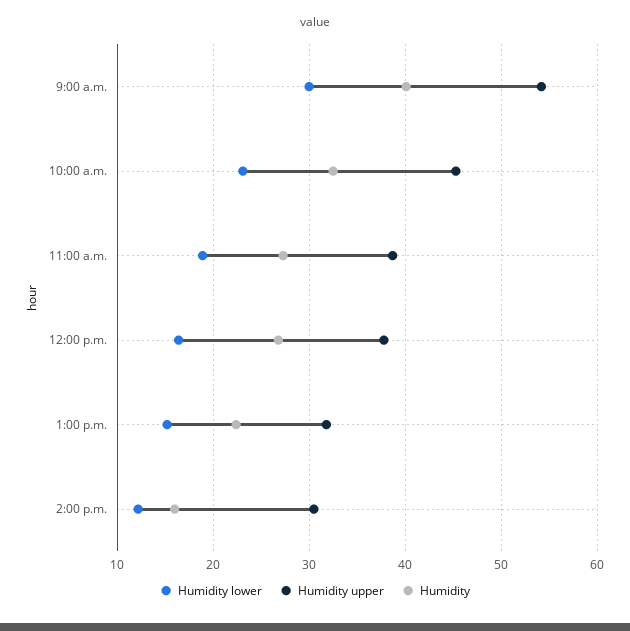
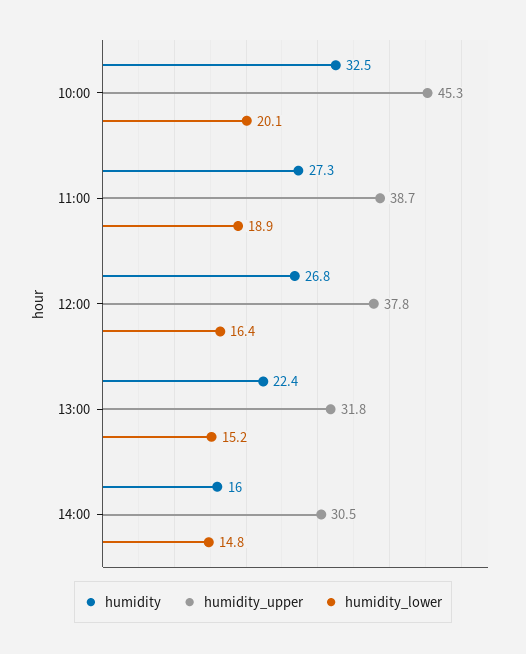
  {
    "Humidity lower": {
-     "9:00 a.m.": 30,
-     "10:00 a.m.": 23,
+     "10:00 a.m.": 20.1,
      "11:00 a.m.": 18.9,
      "12:00 p.m.": 16.4,
      "1:00 p.m.": 15.2,
-     "2:00 p.m.": 12
+     "2:00 p.m.": 14.8
    },
    "Humidity upper": {
-     "9:00 a.m.": 54,
      "10:00 a.m.": 45.3,
      "11:00 a.m.": 38.7,
      "12:00 p.m.": 37.8,
      "1:00 p.m.": 31.8,
      "2:00 p.m.": 30.5
    },
    "Humidity": {
-     "9:00 a.m.": 40,
      "10:00 a.m.": 32.5,
      "11:00 a.m.": 27.3,
      "12:00 p.m.": 26.8,
      "1:00 p.m.": 22.4,
      "2:00 p.m.": 16
    }
  }

